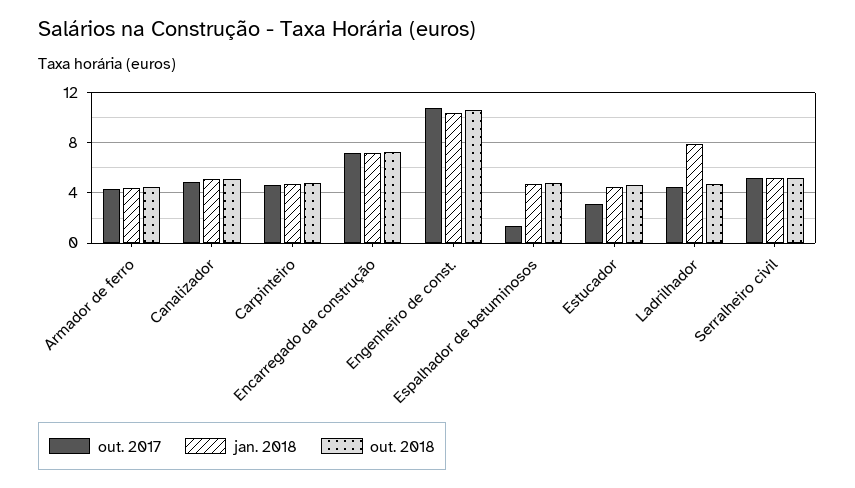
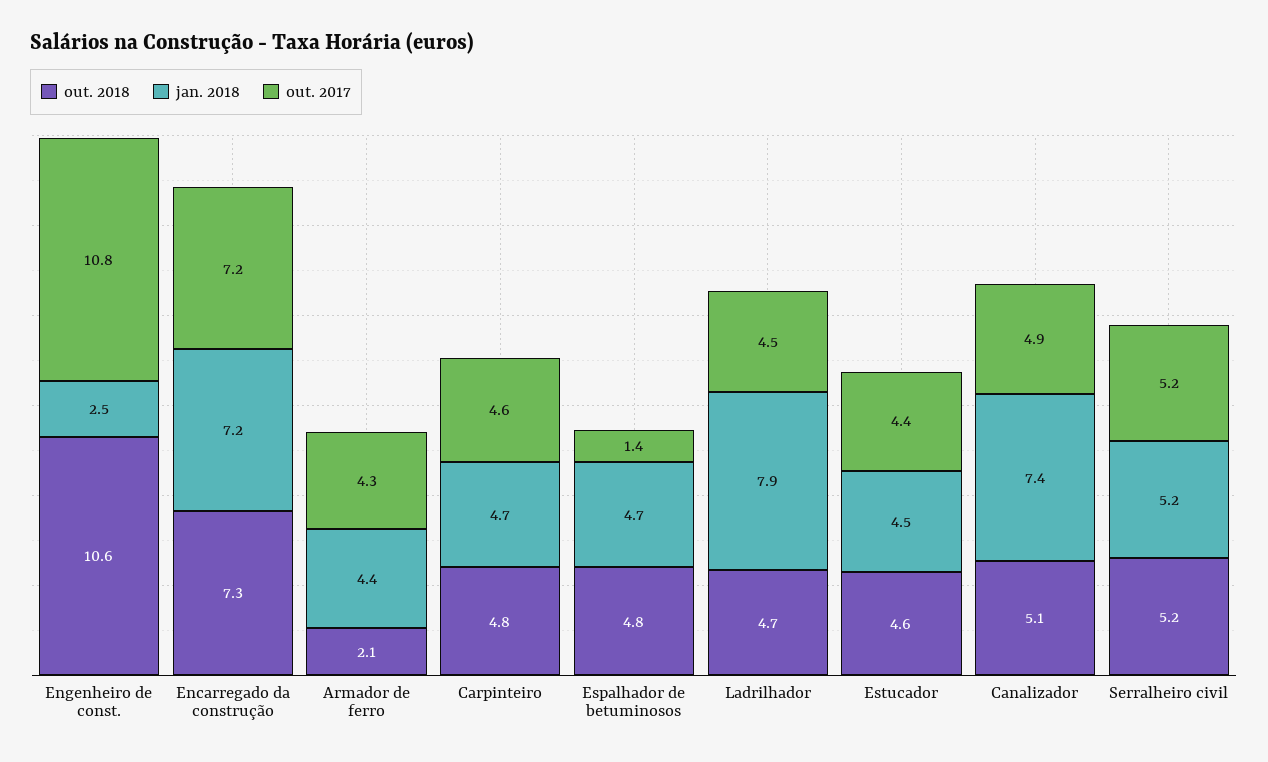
  {
    "out. 2017": {
      "Armador de ferro": 4.3,
      "Canalizador": 4.9,
      "Carpinteiro": 4.6,
      "Encarregado da construção": 7.2,
      "Engenheiro de const.": 10.8,
      "Espalhador de betuminosos": 1.4,
-     "Estucador": 3,
+     "Estucador": 4.4,
      "Ladrilhador": 4.5,
      "Serralheiro civil": 5.2
    },
    "jan. 2018": {
      "Armador de ferro": 4.4,
-     "Canalizador": 5,
+     "Canalizador": 7.4,
      "Carpinteiro": 4.7,
      "Encarregado da construção": 7.2,
-     "Engenheiro de const.": 10.5,
+     "Engenheiro de const.": 2.5,
      "Espalhador de betuminosos": 4.7,
      "Estucador": 4.5,
      "Ladrilhador": 7.9,
      "Serralheiro civil": 5.2
    },
    "out. 2018": {
-     "Armador de ferro": 4.5,
+     "Armador de ferro": 2.1,
      "Canalizador": 5.1,
      "Carpinteiro": 4.8,
      "Encarregado da construção": 7.3,
      "Engenheiro de const.": 10.6,
      "Espalhador de betuminosos": 4.8,
      "Estucador": 4.6,
      "Ladrilhador": 4.7,
      "Serralheiro civil": 5.2
    }
  }

